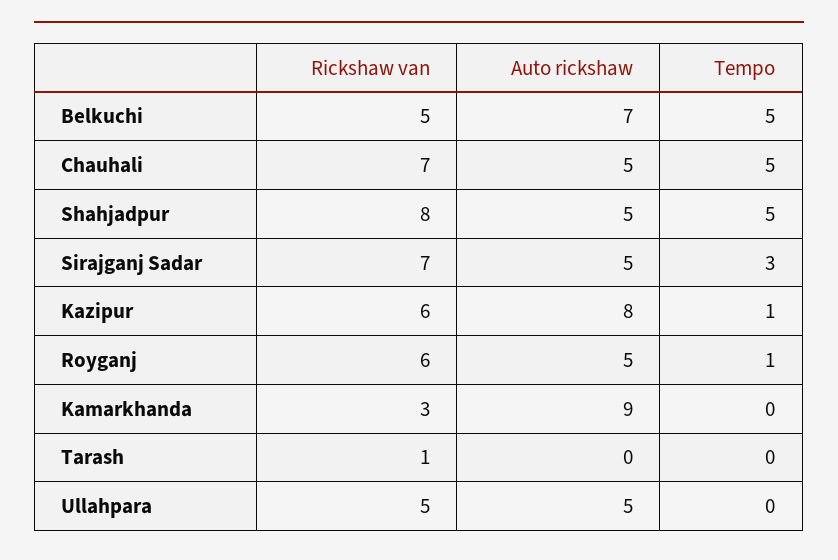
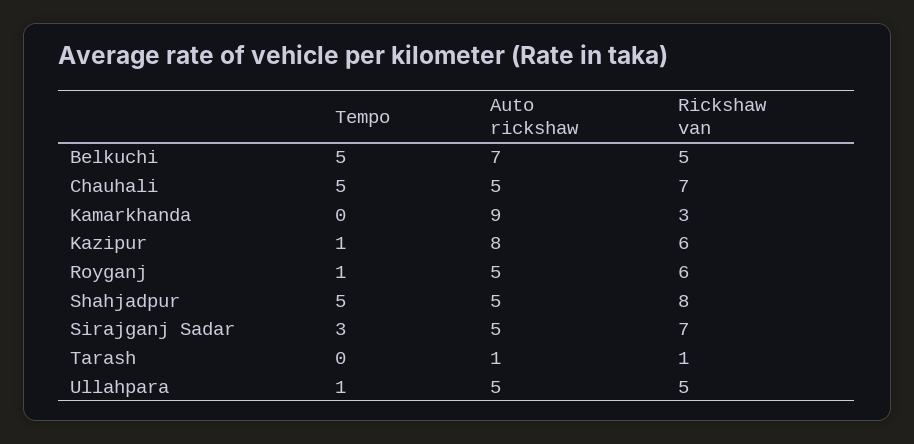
  {
    "Rickshaw van": {
      "Belkuchi": 5,
      "Chauhali": 7,
      "Shahjadpur": 8,
      "Sirajganj Sadar": 7,
      "Kazipur": 6,
      "Royganj": 6,
      "Kamarkhanda": 3,
      "Tarash": 1,
      "Ullahpara": 5
    },
    "Auto rickshaw": {
      "Belkuchi": 7,
      "Chauhali": 5,
      "Shahjadpur": 5,
      "Sirajganj Sadar": 5,
      "Kazipur": 8,
      "Royganj": 5,
      "Kamarkhanda": 9,
-     "Tarash": 0,
+     "Tarash": 1,
      "Ullahpara": 5
    },
    "Tempo": {
      "Belkuchi": 5,
      "Chauhali": 5,
      "Shahjadpur": 5,
      "Sirajganj Sadar": 3,
      "Kazipur": 1,
      "Royganj": 1,
      "Kamarkhanda": 0,
      "Tarash": 0,
-     "Ullahpara": 0
+     "Ullahpara": 1
    }
  }

